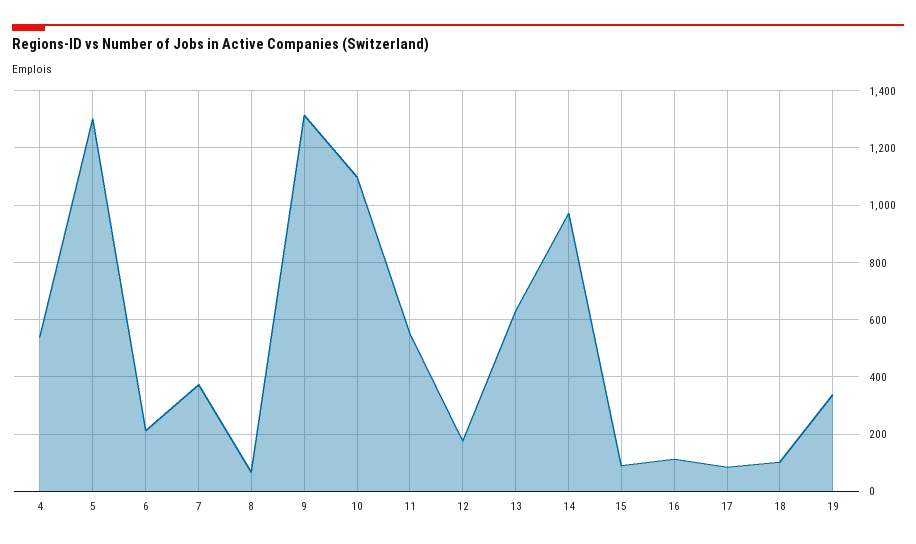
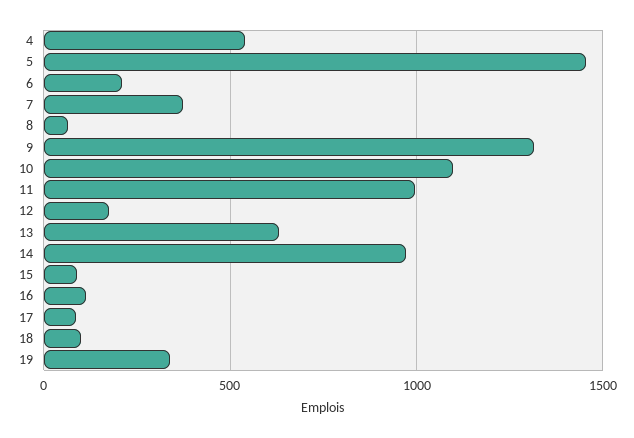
  {
    "4": 550,
-   "5": 1300,
+   "5": 1450,
    "6": 200,
    "7": 375,
    "8": 75,
    "9": 1325,
    "10": 1100,
-   "11": 550,
+   "11": 1000,
    "12": 175,
    "13": 625,
    "14": 975,
    "15": 100,
    "16": 100,
    "17": 75,
    "18": 100,
    "19": 350
  }

